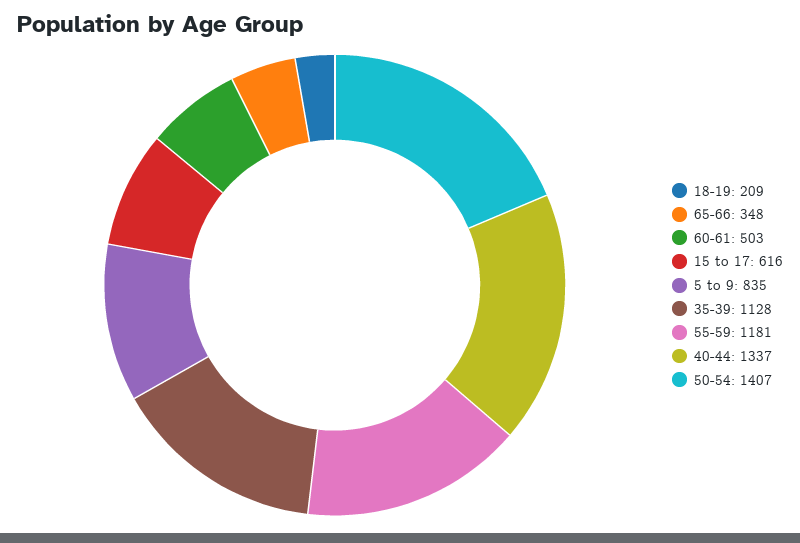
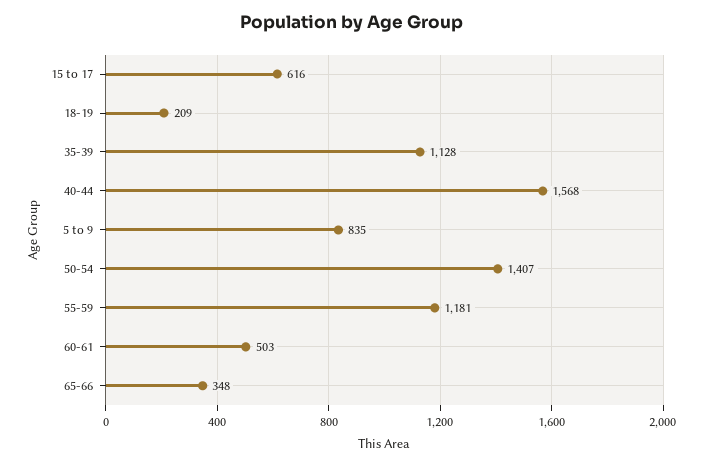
  {
    "18-19": 209,
    "65-66": 348,
    "60-61": 503,
    "15 to 17": 616,
    "5 to 9": 835,
    "35-39": 1128,
    "55-59": 1181,
-   "40-44": 1337,
+   "40-44": 1568,
    "50-54": 1407
  }

